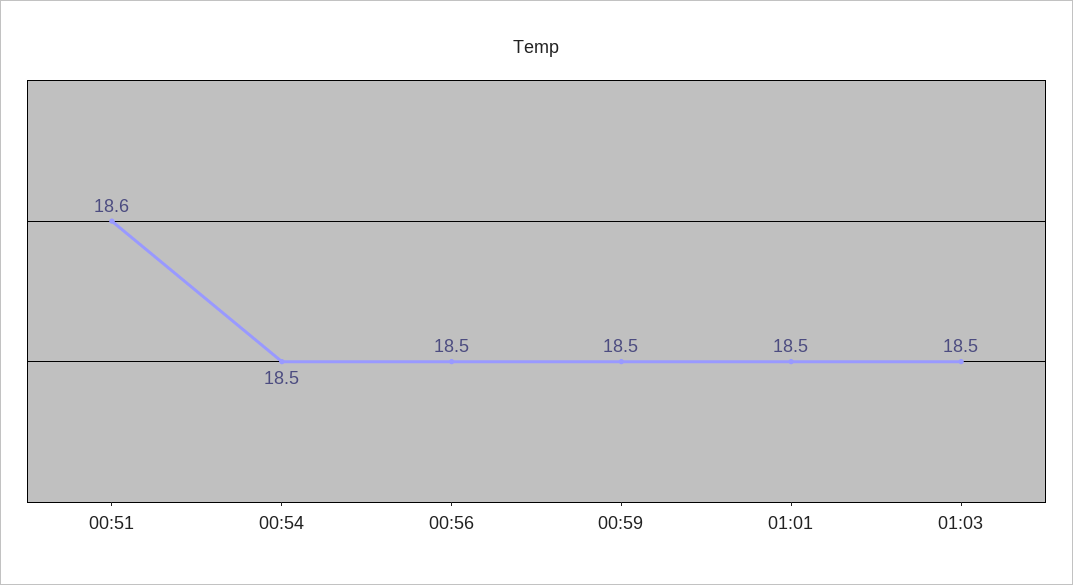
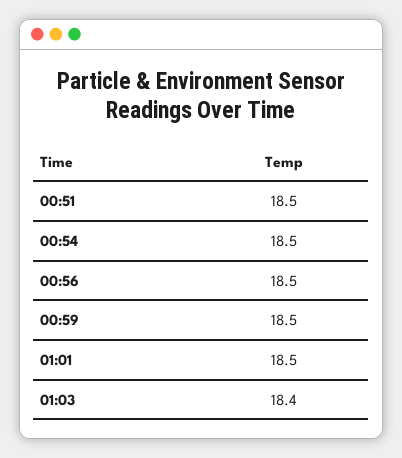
  {
-   "00:51": 18.6,
+   "00:51": 18.5,
    "00:54": 18.5,
    "00:56": 18.5,
    "00:59": 18.5,
    "01:01": 18.5,
-   "01:03": 18.5
+   "01:03": 18.4
  }

